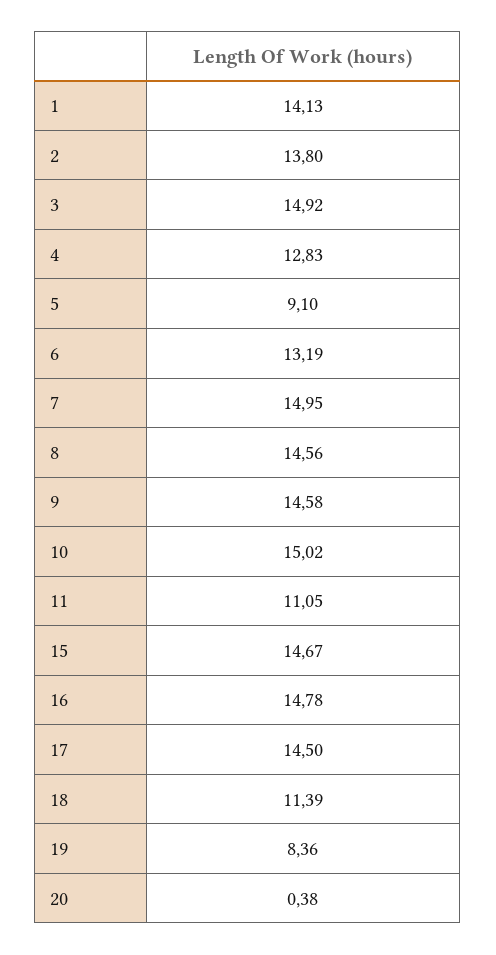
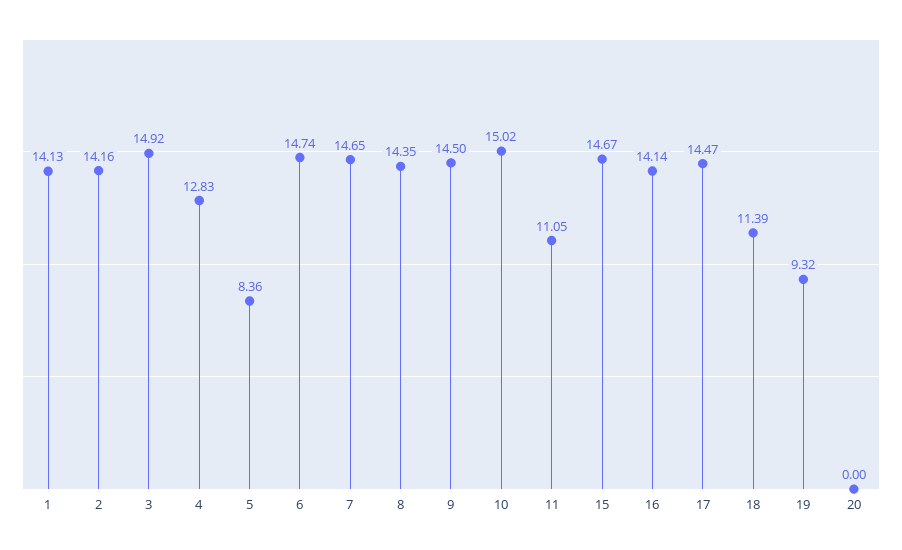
  {
    "1": 14.13,
-   "2": 13.8,
+   "2": 14.16,
    "3": 14.92,
    "4": 12.83,
-   "5": 9.1,
+   "5": 8.36,
-   "6": 13.19,
+   "6": 14.74,
-   "7": 14.95,
+   "7": 14.65,
-   "8": 14.56,
+   "8": 14.35,
-   "9": 14.58,
+   "9": 14.5,
    "10": 15.02,
    "11": 11.05,
    "15": 14.67,
-   "16": 14.78,
+   "16": 14.14,
-   "17": 14.5,
+   "17": 14.47,
    "18": 11.39,
-   "19": 8.36,
+   "19": 9.32,
-   "20": 0.38
+   "20": 0
  }

